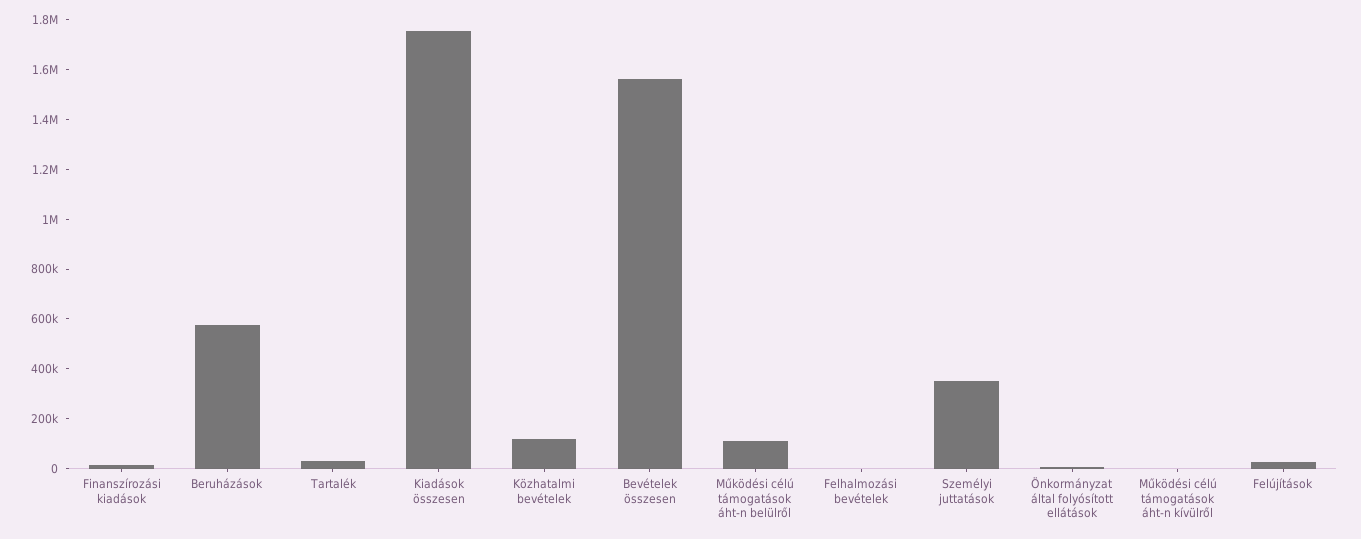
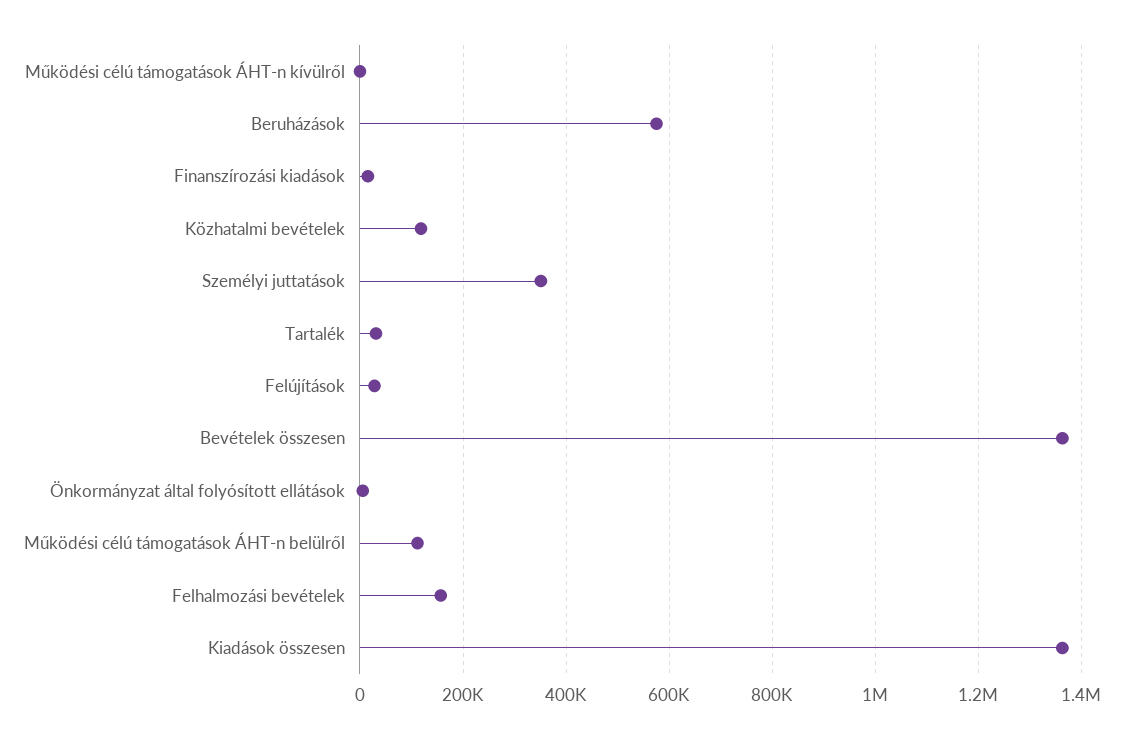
  {
    "Finanszírozási kiadások": 20000,
    "Beruházások": 580000,
    "Tartalék": 40000,
-   "Kiadások összesen": 1750000,
+   "Kiadások összesen": 1360000,
    "Közhatalmi bevételek": 120000,
-   "Bevételek összesen": 1550000,
+   "Bevételek összesen": 1360000,
    "Működési célú támogatások áht-n belülről": 120000,
-   "Felhalmozási bevételek": 0,
+   "Felhalmozási bevételek": 160000,
    "Személyi juttatások": 360000,
    "Önkormányzat által folyósított ellátások": 0,
    "Működési célú támogatások áht-n kívülről": 0,
    "Felújítások": 20000
  }

